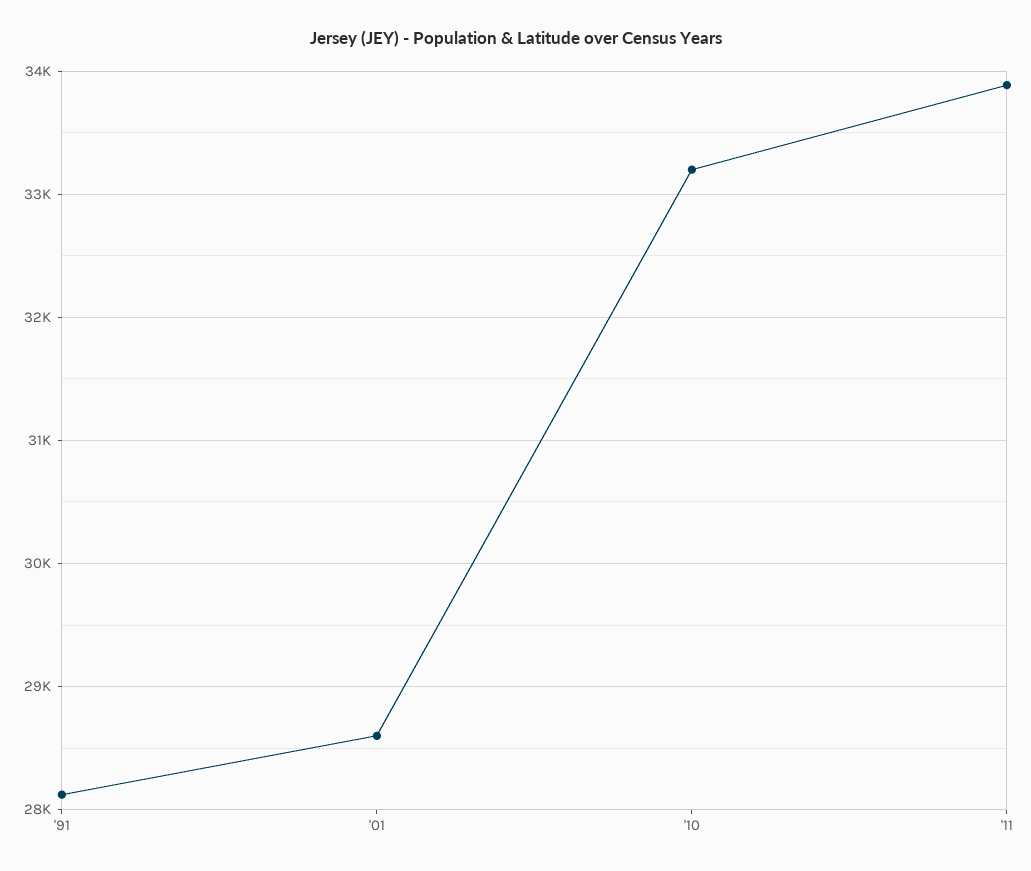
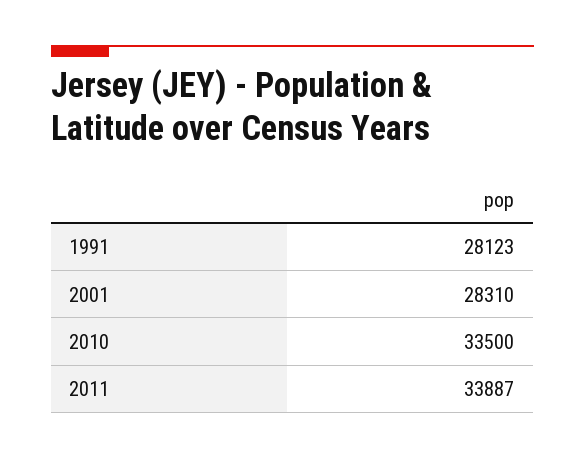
  {
    "'91": 28123,
-   "'01": 28600,
+   "'01": 28310,
-   "'10": 33200,
+   "'10": 33500,
    "'11": 33887
  }

